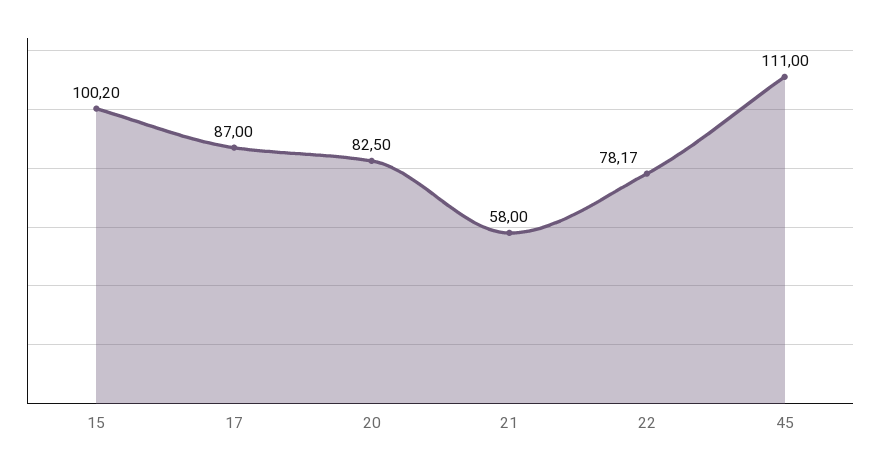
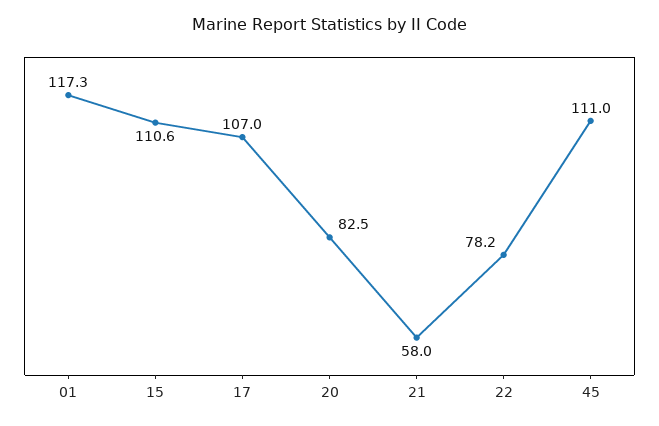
  {
-   "15": 100.2,
+   "15": 110.6,
-   "17": 87,
+   "17": 107,
    "20": 82.5,
    "21": 58,
    "22": 78.17,
-   "45": 111
+   "45": 111,
+   "01": 117.3
  }

